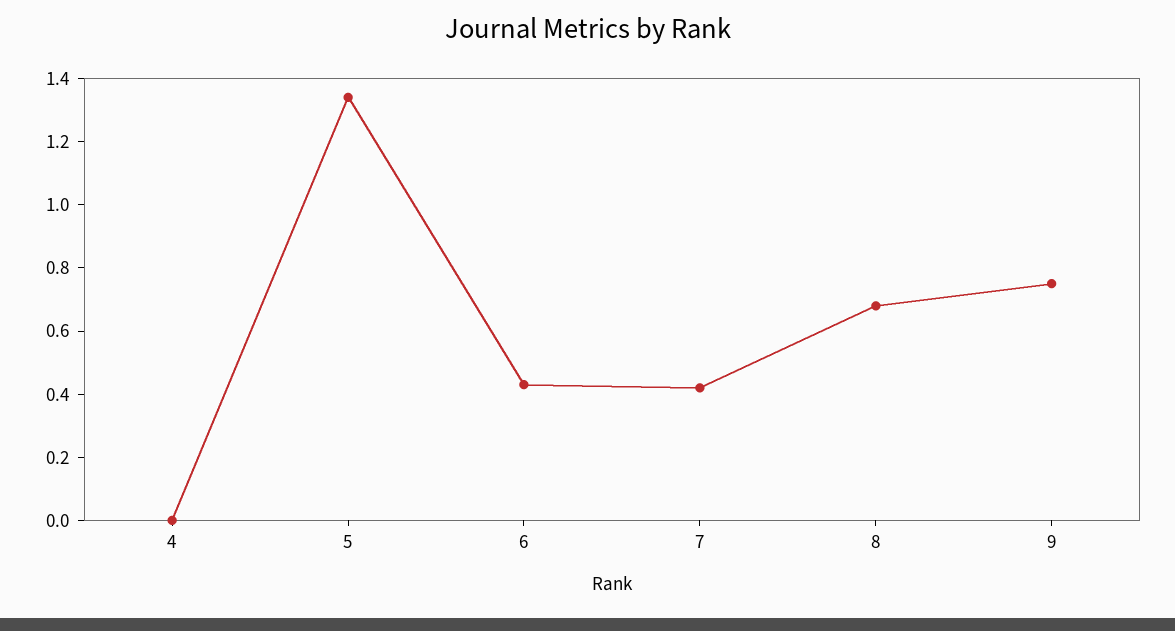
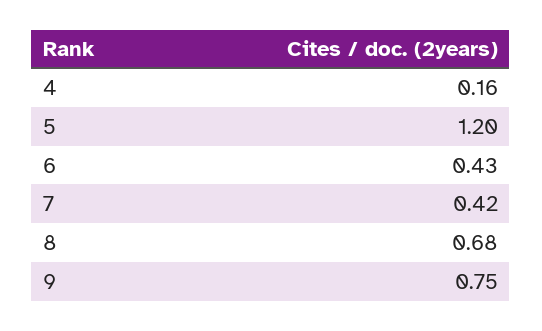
  {
-   "4": 0,
+   "4": 0.16,
-   "5": 1.35,
+   "5": 1.2,
    "6": 0.43,
    "7": 0.42,
    "8": 0.68,
    "9": 0.75
  }

